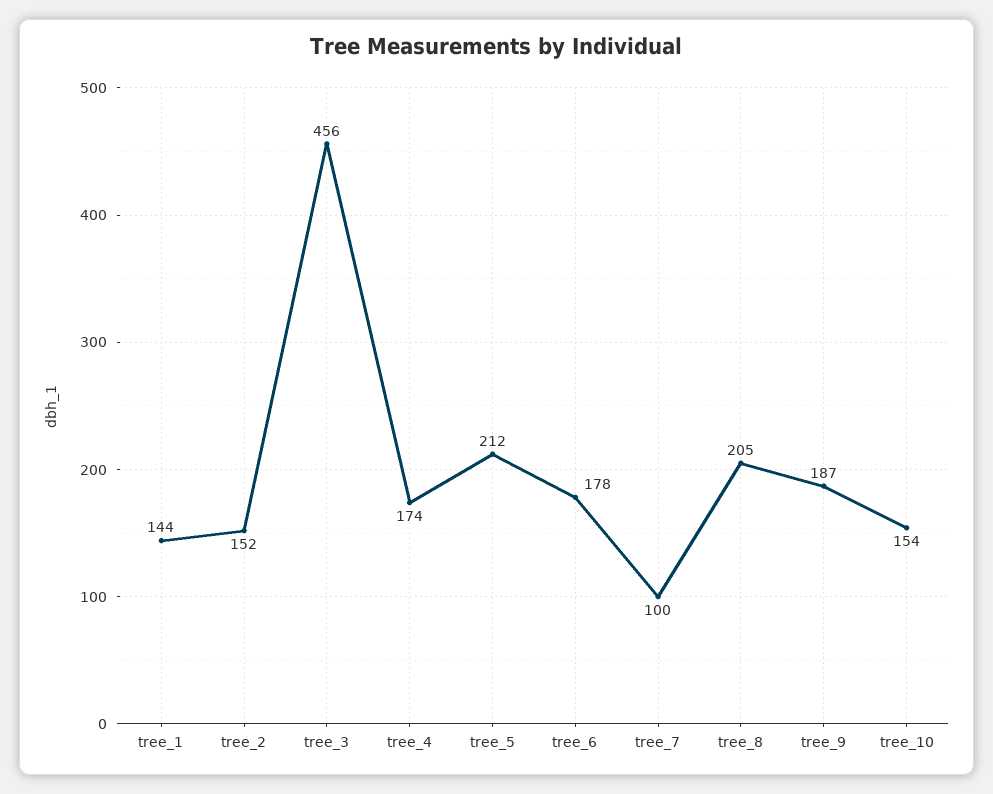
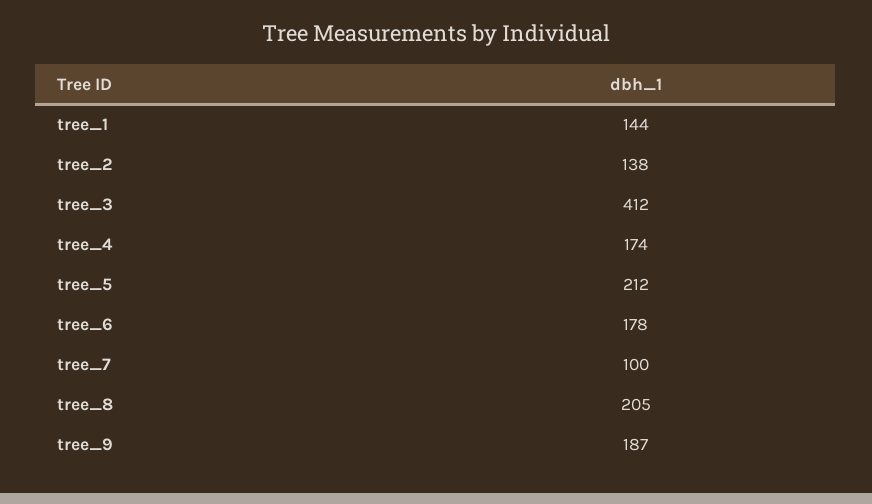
  {
    "tree_1": 144,
-   "tree_2": 152,
+   "tree_2": 138,
-   "tree_3": 456,
+   "tree_3": 412,
    "tree_4": 174,
    "tree_5": 212,
    "tree_6": 178,
    "tree_7": 100,
    "tree_8": 205,
-   "tree_9": 187,
+   "tree_9": 187
-   "tree_10": 154
  }

